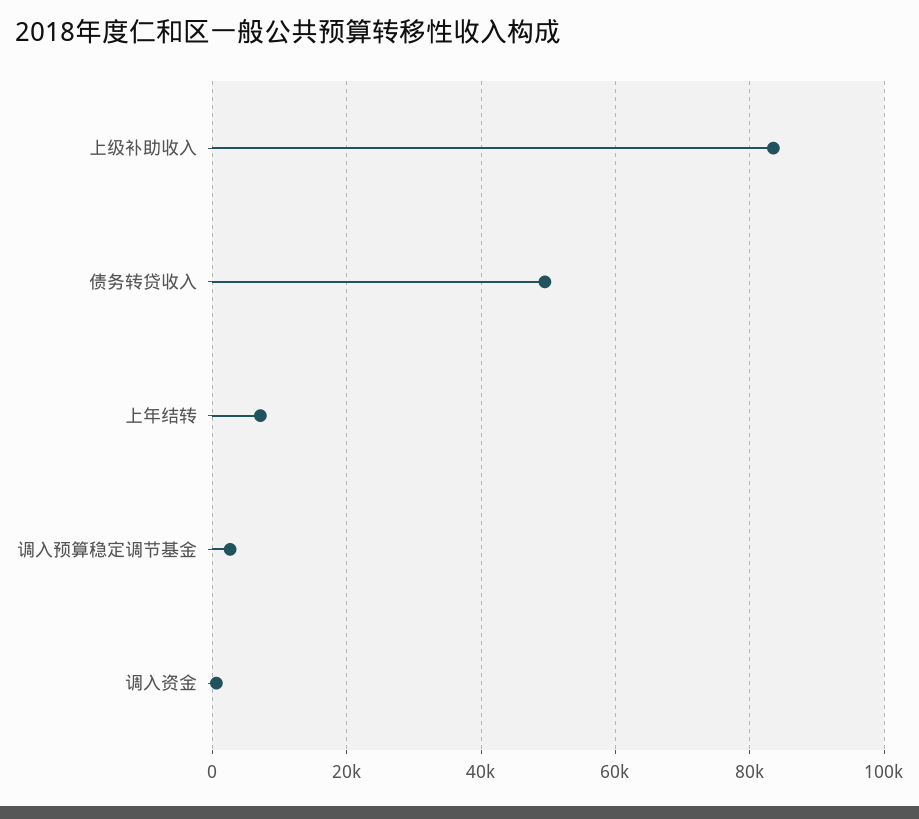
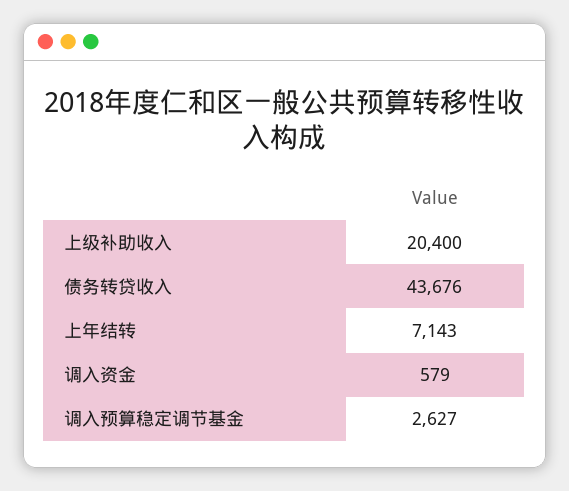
  {
-   "上级补助收入": 84000,
+   "上级补助收入": 20400,
-   "债务转贷收入": 50000,
+   "债务转贷收入": 43676,
    "上年结转": 7143,
    "调入预算稳定调节基金": 2627,
    "调入资金": 579
  }

